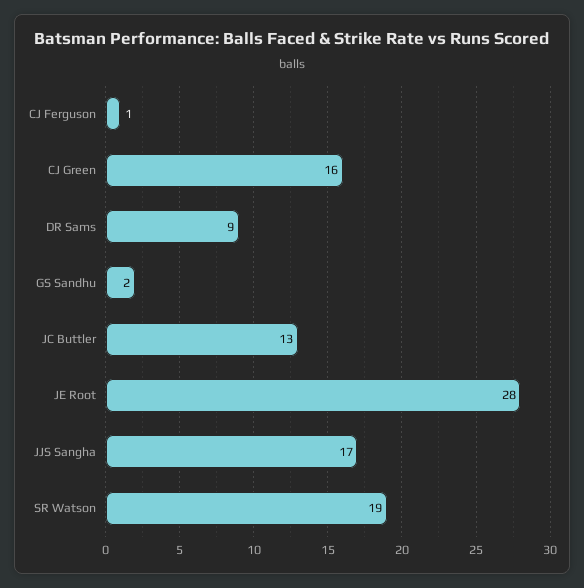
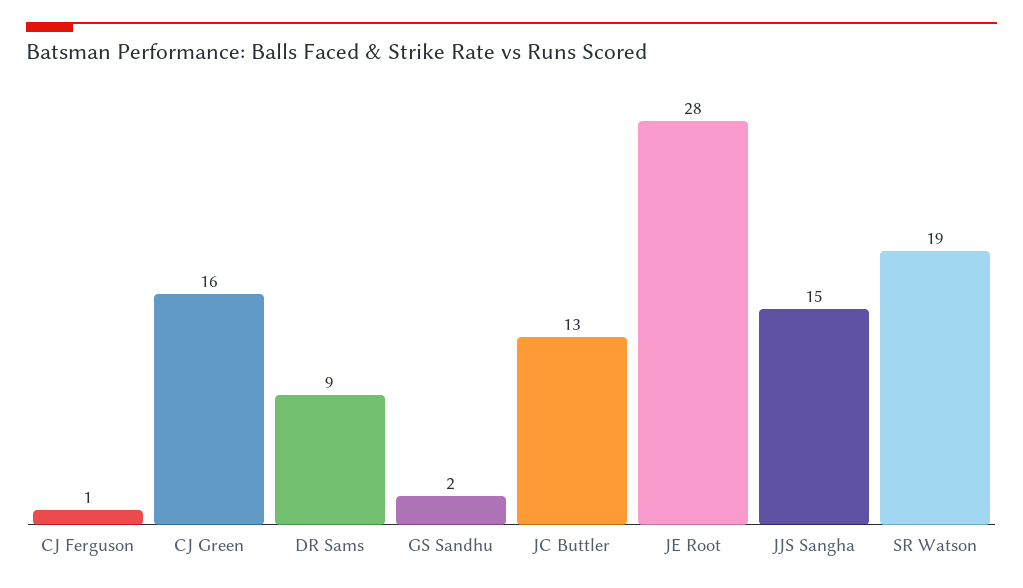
  {
    "CJ Ferguson": 1,
    "CJ Green": 16,
    "DR Sams": 9,
    "GS Sandhu": 2,
    "JC Buttler": 13,
    "JE Root": 28,
-   "JJS Sangha": 17,
+   "JJS Sangha": 15,
    "SR Watson": 19
  }

